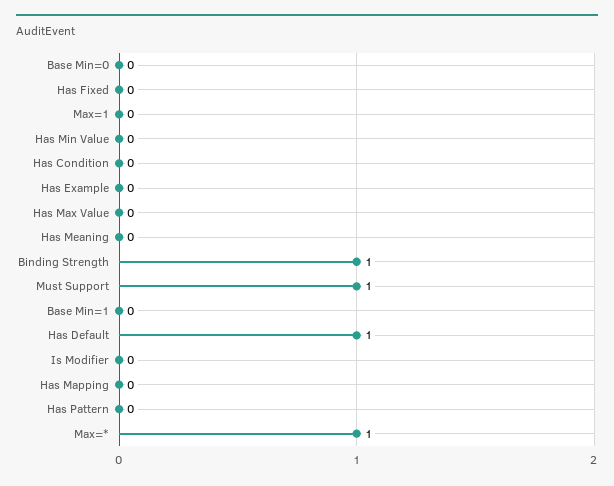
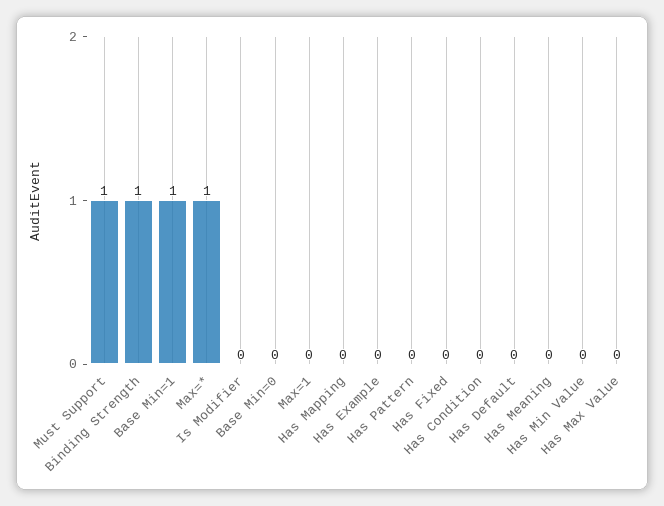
  {
    "Base Min=0": 0,
    "Has Fixed": 0,
    "Max=1": 0,
    "Has Min Value": 0,
    "Has Condition": 0,
    "Has Example": 0,
    "Has Max Value": 0,
    "Has Meaning": 0,
    "Binding Strength": 1,
    "Must Support": 1,
-   "Base Min=1": 0,
+   "Base Min=1": 1,
-   "Has Default": 1,
+   "Has Default": 0,
    "Is Modifier": 0,
    "Has Mapping": 0,
    "Has Pattern": 0,
    "Max=*": 1
  }

